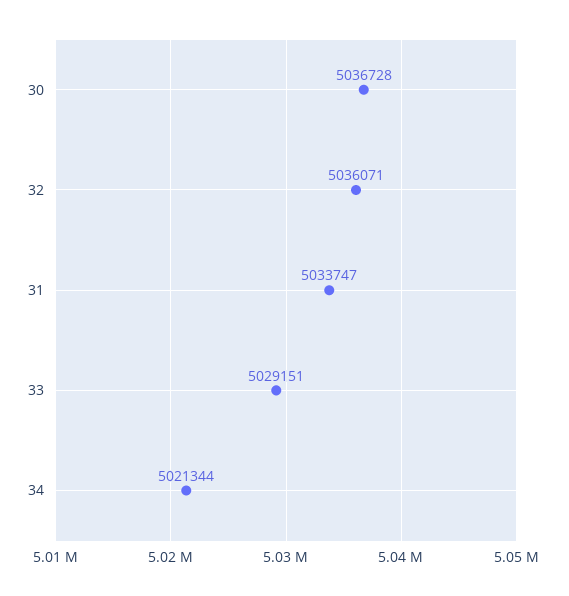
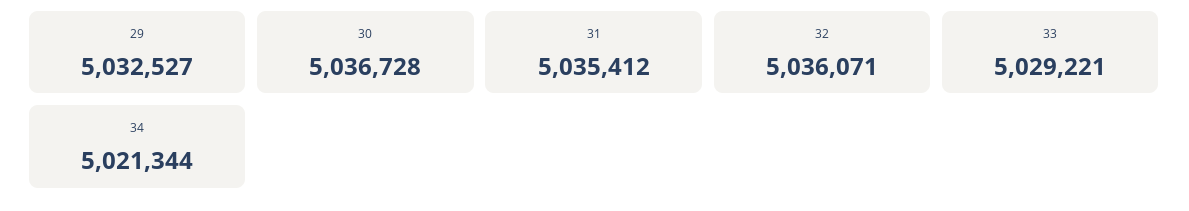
  {
    "30": 5036728,
    "32": 5036071,
-   "31": 5033747,
+   "31": 5035412,
-   "33": 5029151,
+   "33": 5029221,
-   "34": 5021344
+   "34": 5021344,
+   "29": 5032527
  }

